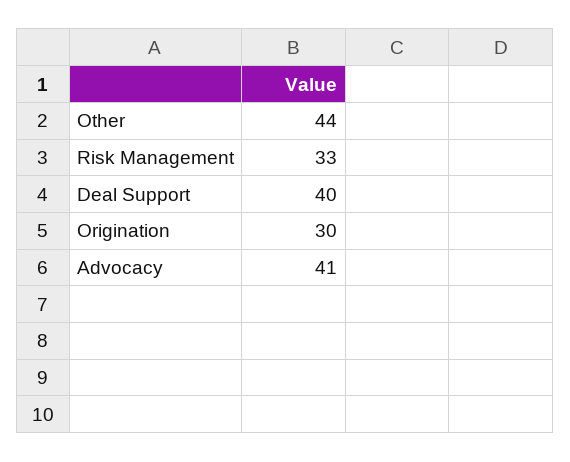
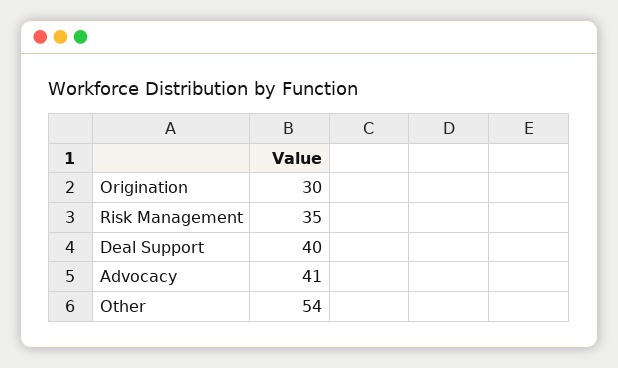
  {
-   "Other": 44,
+   "Other": 54,
-   "Risk Management": 33,
+   "Risk Management": 35,
    "Deal Support": 40,
    "Origination": 30,
    "Advocacy": 41
  }

